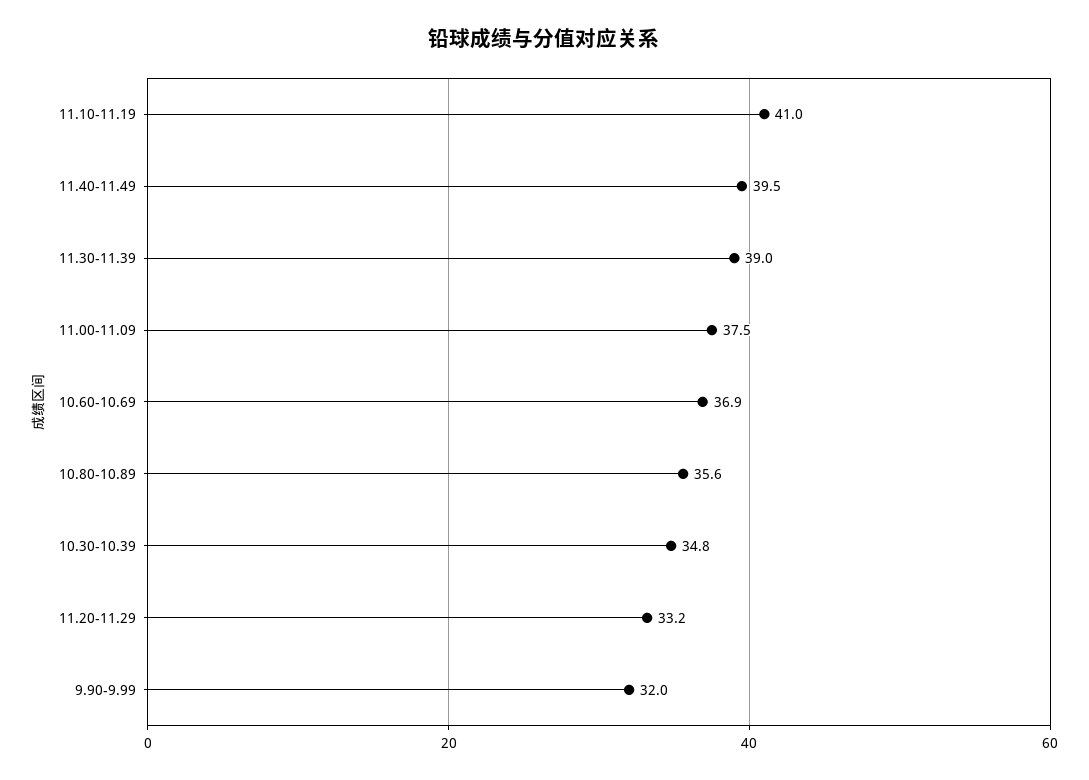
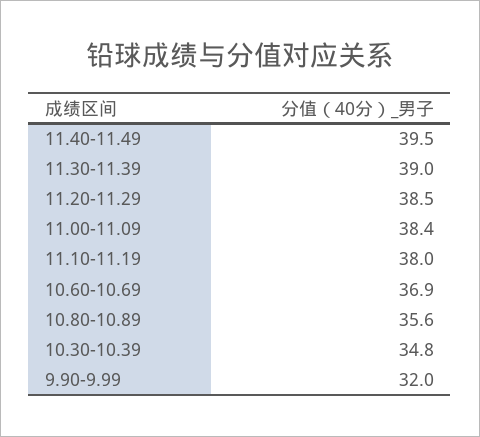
  {
-   "11.10-11.19": 41,
+   "11.10-11.19": 38,
    "11.40-11.49": 39.5,
    "11.30-11.39": 39,
-   "11.00-11.09": 37.5,
+   "11.00-11.09": 38.4,
    "10.60-10.69": 36.9,
    "10.80-10.89": 35.6,
    "10.30-10.39": 34.8,
-   "11.20-11.29": 33.2,
+   "11.20-11.29": 38.5,
    "9.90-9.99": 32
  }

